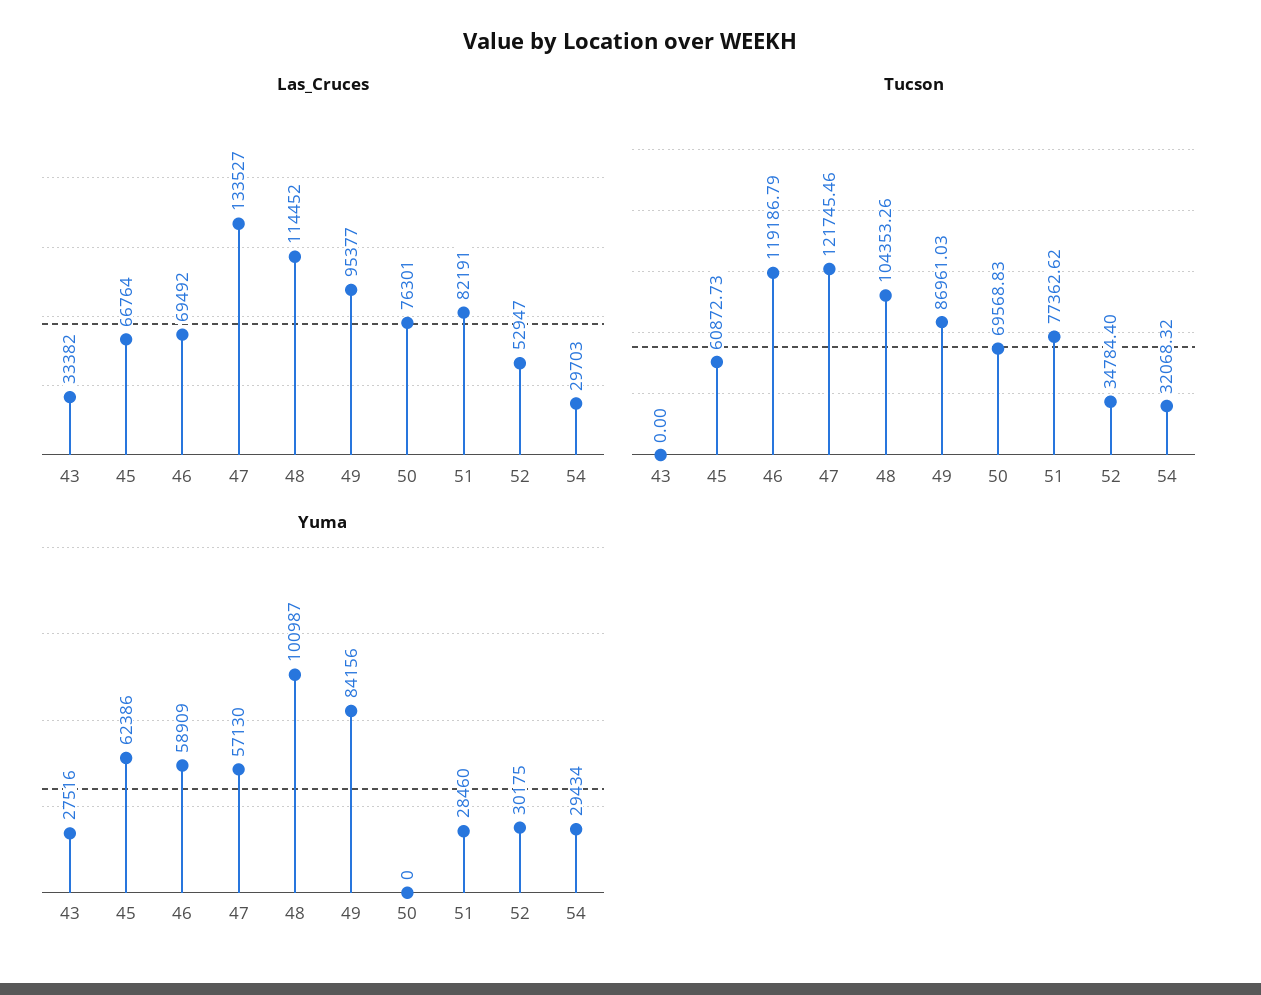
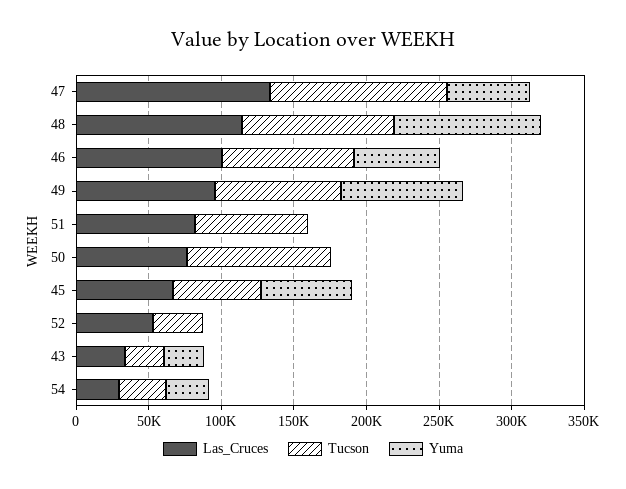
  {
    "Las_Cruces": {
      "43": 33382,
      "45": 66764,
-     "46": 69492,
+     "46": 100000,
      "47": 133527,
      "48": 114452,
      "49": 95377,
      "50": 76301,
      "51": 82191,
      "52": 52947,
      "54": 29703
    },
    "Tucson": {
-     "43": 0,
+     "43": 30000,
      "45": 60872.73,
-     "46": 119186.79,
+     "46": 90000,
      "47": 121745.46,
      "48": 104353.26,
      "49": 86961.03,
-     "50": 69568.83,
+     "50": 100000,
      "51": 77362.62,
      "52": 34784.4,
      "54": 32068.32
    },
    "Yuma": {
      "43": 27516,
      "45": 62386,
      "46": 58909,
      "47": 57130,
      "48": 100987,
      "49": 84156,
      "50": 0,
-     "51": 28460,
+     "51": 0,
-     "52": 30175,
+     "52": 0,
      "54": 29434
    }
  }

